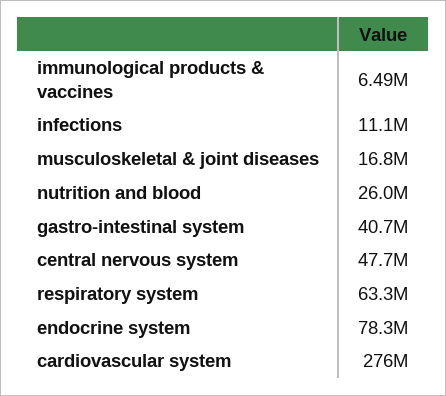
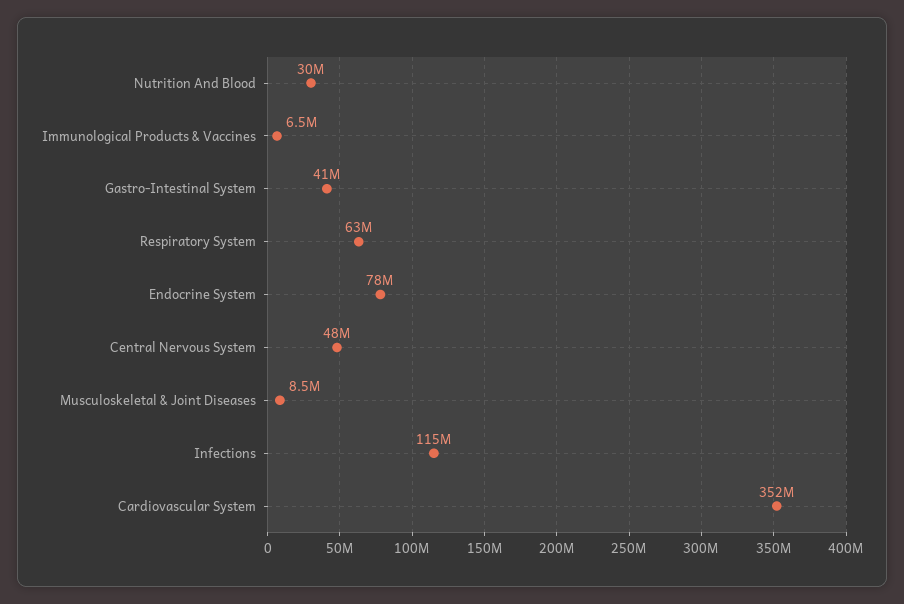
  {
    "immunological products & vaccines": 6490000,
-   "infections": 11100000,
+   "infections": 115000000,
-   "musculoskeletal & joint diseases": 16800000,
+   "musculoskeletal & joint diseases": 8500000,
-   "nutrition and blood": 26000000,
+   "nutrition and blood": 30000000,
    "gastro-intestinal system": 40700000,
    "central nervous system": 47700000,
    "respiratory system": 63300000,
    "endocrine system": 78300000,
-   "cardiovascular system": 276000000
+   "cardiovascular system": 352000000
  }

